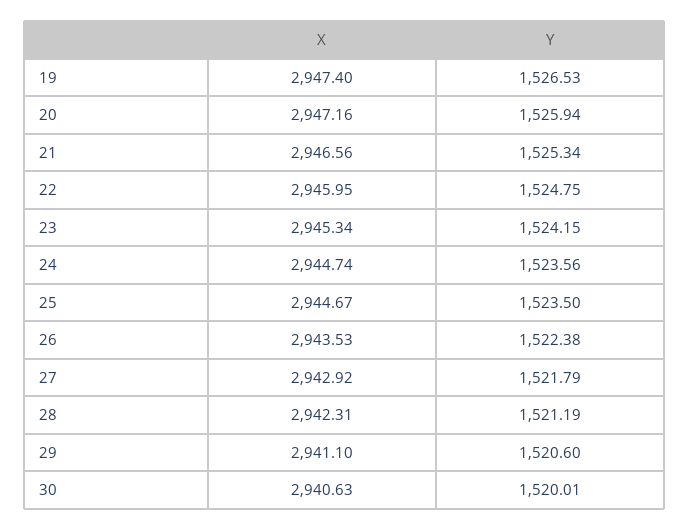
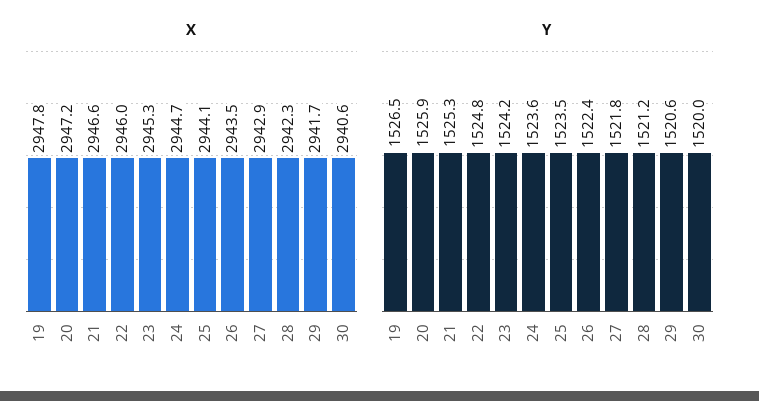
  {
    "X": {
-     "19": 2947.4,
+     "19": 2947.8,
      "20": 2947.16,
      "21": 2946.56,
      "22": 2945.95,
      "23": 2945.34,
      "24": 2944.74,
-     "25": 2944.67,
+     "25": 2944.1,
      "26": 2943.53,
      "27": 2942.92,
      "28": 2942.31,
-     "29": 2941.1,
+     "29": 2941.7,
      "30": 2940.63
    },
    "Y": {
      "19": 1526.53,
      "20": 1525.94,
      "21": 1525.34,
      "22": 1524.75,
      "23": 1524.15,
      "24": 1523.56,
      "25": 1523.5,
      "26": 1522.38,
      "27": 1521.79,
      "28": 1521.19,
      "29": 1520.6,
      "30": 1520.01
    }
  }

